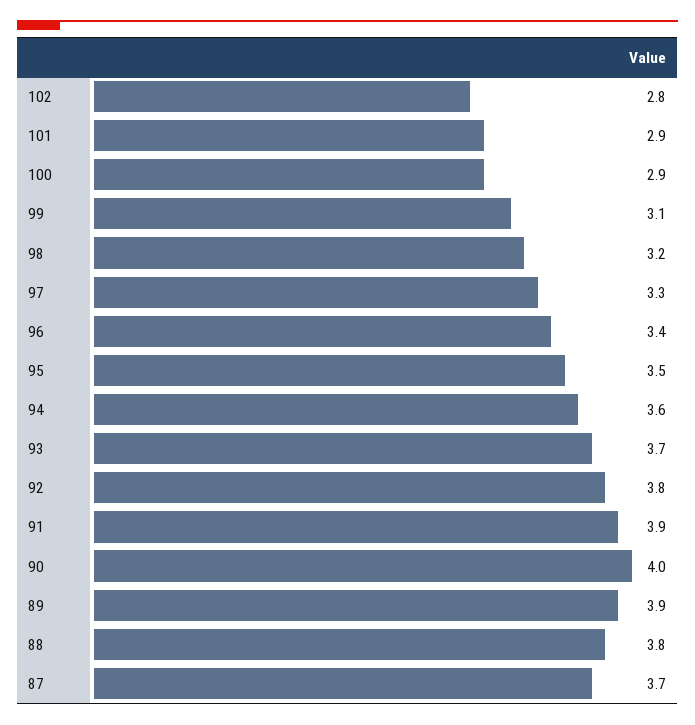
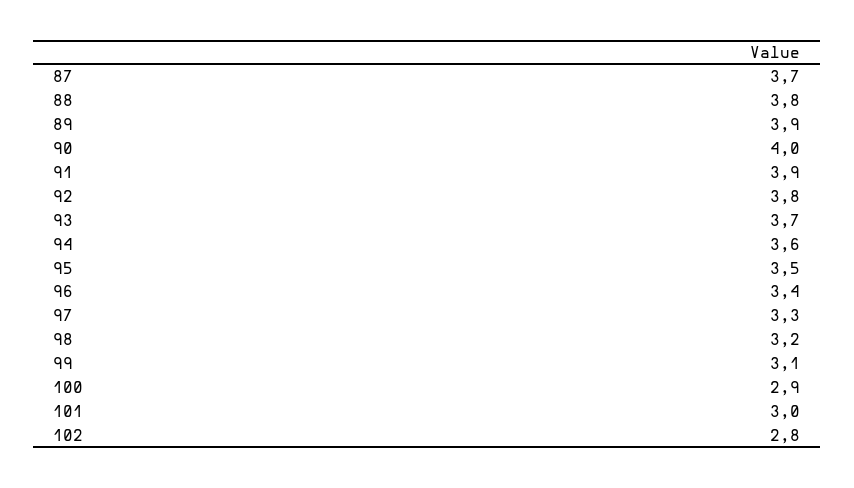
  {
    "102": 2.8,
-   "101": 2.9,
+   "101": 3,
    "100": 2.9,
    "99": 3.1,
    "98": 3.2,
    "97": 3.3,
    "96": 3.4,
    "95": 3.5,
    "94": 3.6,
    "93": 3.7,
    "92": 3.8,
    "91": 3.9,
    "90": 4,
    "89": 3.9,
    "88": 3.8,
    "87": 3.7
  }

